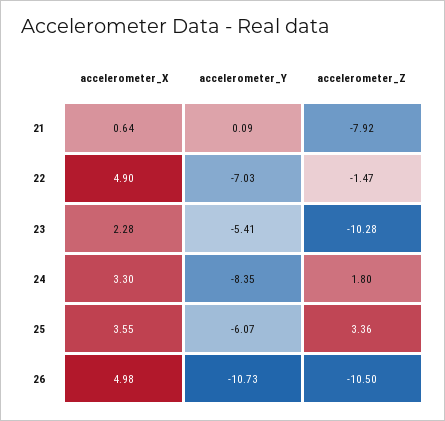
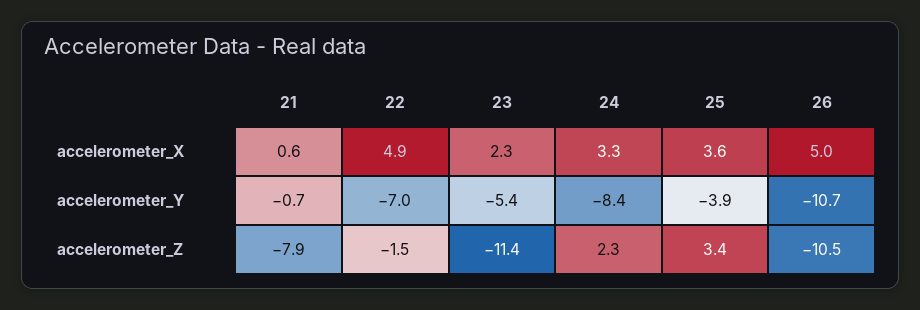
  {
    "accelerometer_X": {
      "21": 0.64,
      "22": 4.9,
      "23": 2.28,
      "24": 3.3,
      "25": 3.55,
      "26": 4.98
    },
    "accelerometer_Y": {
-     "21": 0.09,
+     "21": -0.7,
      "22": -7.03,
      "23": -5.41,
      "24": -8.35,
-     "25": -6.07,
+     "25": -3.9,
      "26": -10.73
    },
    "accelerometer_Z": {
      "21": -7.92,
      "22": -1.47,
-     "23": -10.28,
+     "23": -11.4,
-     "24": 1.8,
+     "24": 2.3,
      "25": 3.36,
      "26": -10.5
    }
  }

